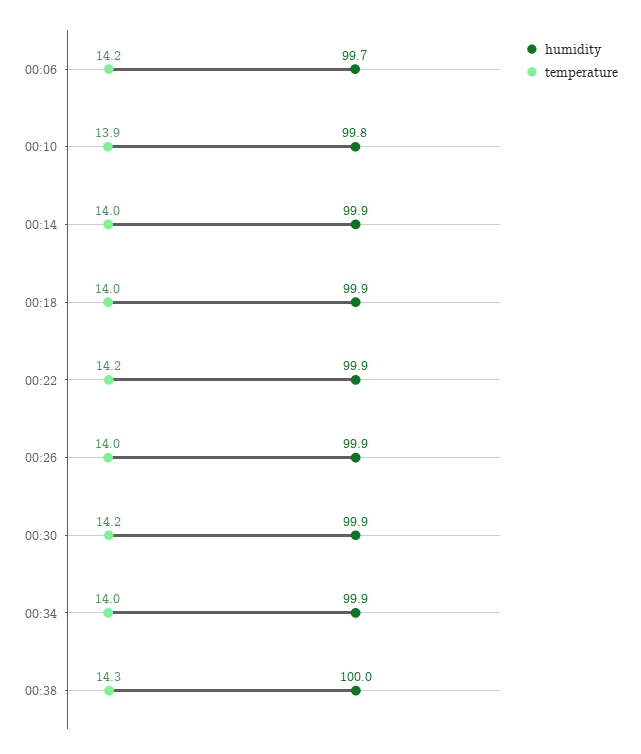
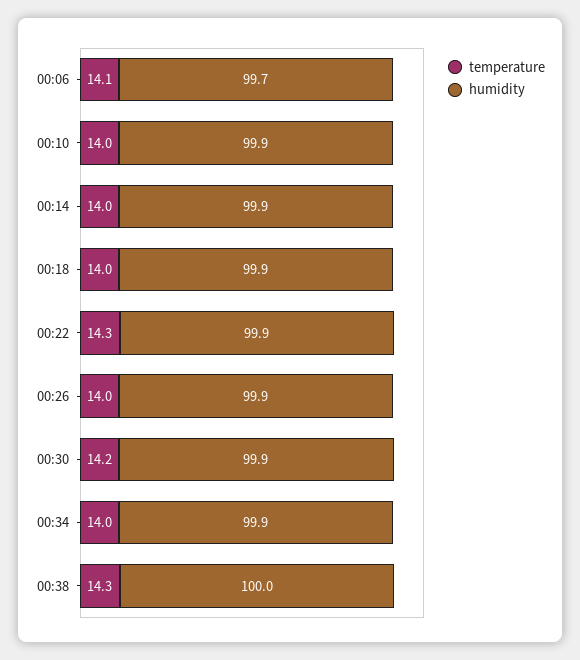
  {
    "humidity": {
      "00:06": 99.7,
-     "00:10": 99.8,
+     "00:10": 99.9,
      "00:14": 99.9,
      "00:18": 99.9,
      "00:22": 99.9,
      "00:26": 99.9,
      "00:30": 99.9,
      "00:34": 99.9,
      "00:38": 100
    },
    "temperature": {
-     "00:06": 14.2,
+     "00:06": 14.1,
-     "00:10": 13.9,
+     "00:10": 14,
      "00:14": 14,
      "00:18": 14,
-     "00:22": 14.2,
+     "00:22": 14.3,
      "00:26": 14,
      "00:30": 14.2,
      "00:34": 14,
      "00:38": 14.3
    }
  }

